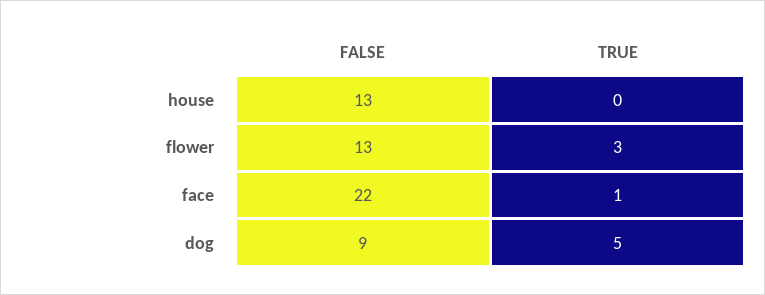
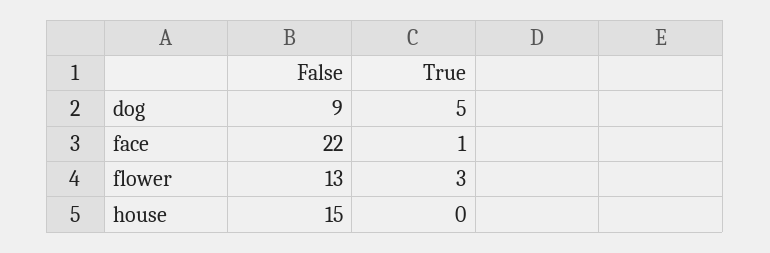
  {
    "FALSE": {
-     "house": 13,
+     "house": 15,
      "flower": 13,
      "face": 22,
      "dog": 9
    },
    "TRUE": {
      "house": 0,
      "flower": 3,
      "face": 1,
      "dog": 5
    }
  }

